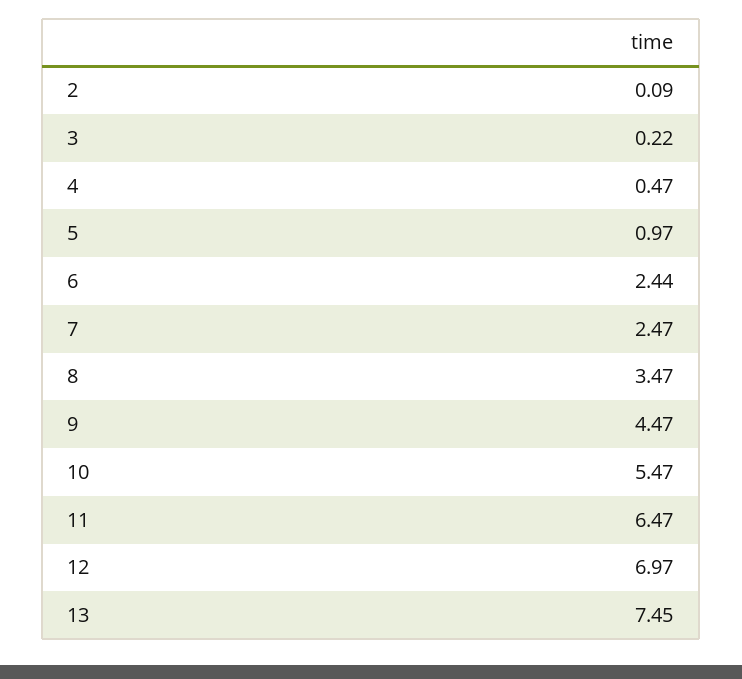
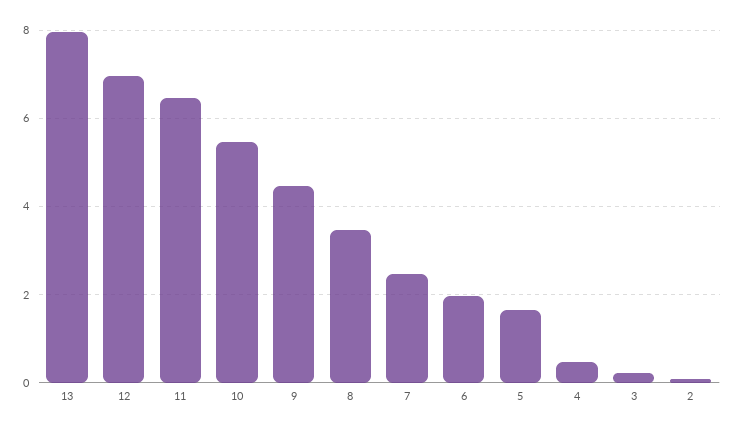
  {
    "2": 0.09,
    "3": 0.22,
    "4": 0.47,
-   "5": 0.97,
+   "5": 1.6,
-   "6": 2.44,
+   "6": 2,
    "7": 2.47,
    "8": 3.47,
    "9": 4.47,
    "10": 5.47,
    "11": 6.47,
    "12": 6.97,
-   "13": 7.45
+   "13": 8
  }

